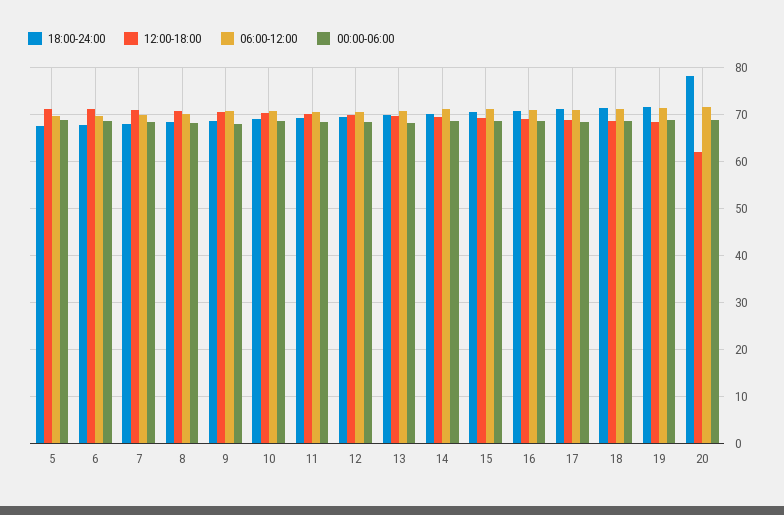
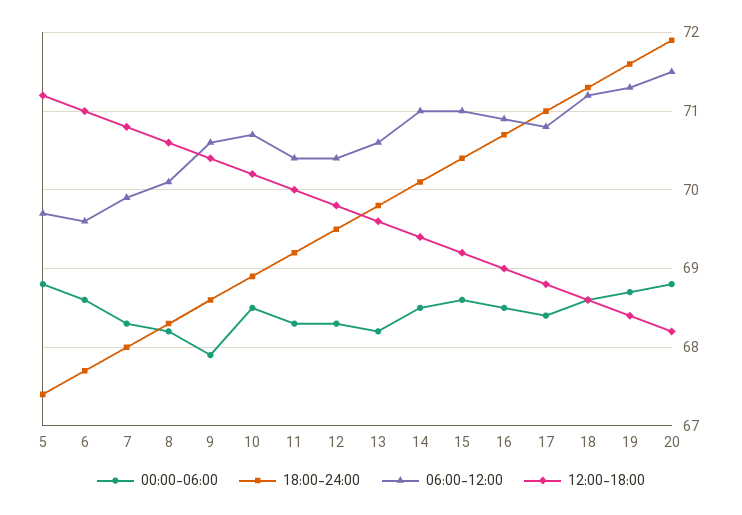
  {
    "18:00-24:00": {
      "5": 67.4,
      "6": 67.7,
      "7": 68,
      "8": 68.3,
      "9": 68.6,
      "10": 68.9,
      "11": 69.2,
      "12": 69.5,
      "13": 69.8,
      "14": 70.1,
      "15": 70.4,
      "16": 70.7,
      "17": 71,
      "18": 71.3,
      "19": 71.6,
-     "20": 78
+     "20": 71.9
    },
    "12:00-18:00": {
      "5": 71.2,
      "6": 71,
      "7": 70.8,
      "8": 70.6,
      "9": 70.4,
      "10": 70.2,
      "11": 70,
      "12": 69.8,
      "13": 69.6,
      "14": 69.4,
      "15": 69.2,
      "16": 69,
      "17": 68.8,
      "18": 68.6,
      "19": 68.4,
-     "20": 62
+     "20": 68.2
    },
    "06:00-12:00": {
      "5": 69.7,
      "6": 69.6,
      "7": 69.9,
      "8": 70.1,
      "9": 70.6,
      "10": 70.7,
      "11": 70.4,
      "12": 70.4,
      "13": 70.6,
      "14": 71,
      "15": 71,
      "16": 70.9,
      "17": 70.8,
      "18": 71.2,
      "19": 71.3,
      "20": 71.5
    },
    "00:00-06:00": {
      "5": 68.8,
      "6": 68.6,
      "7": 68.3,
      "8": 68.2,
      "9": 67.9,
      "10": 68.5,
      "11": 68.3,
      "12": 68.3,
      "13": 68.2,
      "14": 68.5,
      "15": 68.6,
      "16": 68.5,
      "17": 68.4,
      "18": 68.6,
      "19": 68.7,
      "20": 68.8
    }
  }

